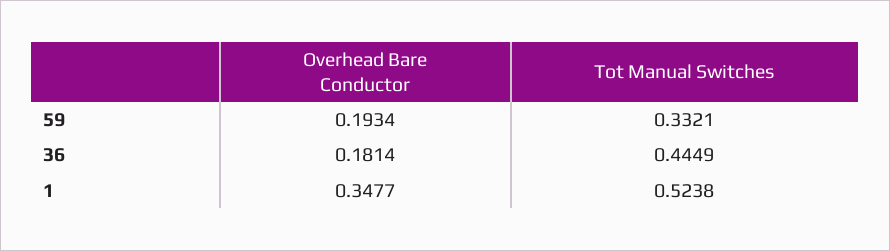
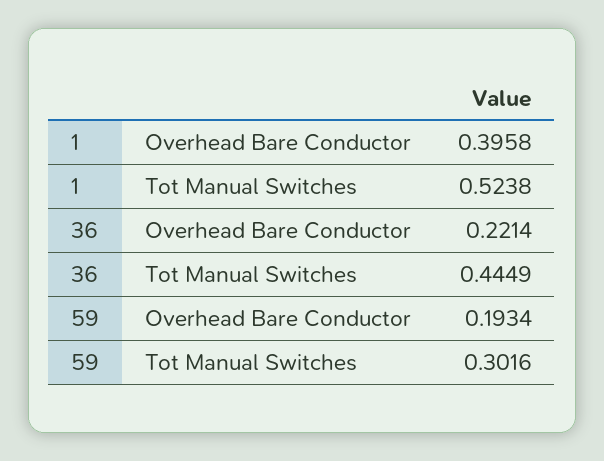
  {
    "Overhead Bare Conductor": {
      "59": 0.1934,
-     "36": 0.1814,
+     "36": 0.2214,
-     "1": 0.3477
+     "1": 0.3958
    },
    "Tot Manual Switches": {
-     "59": 0.3321,
+     "59": 0.3016,
      "36": 0.4449,
      "1": 0.5238
    }
  }

